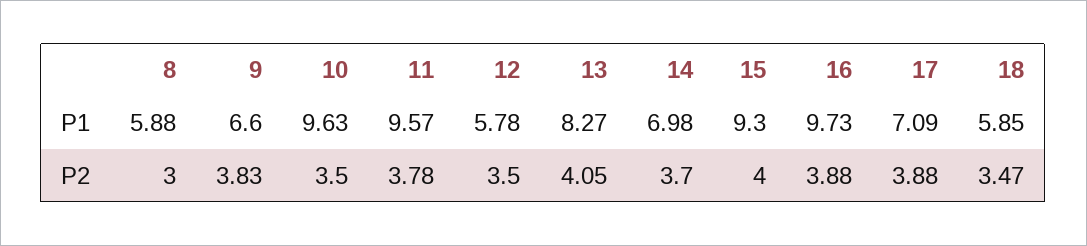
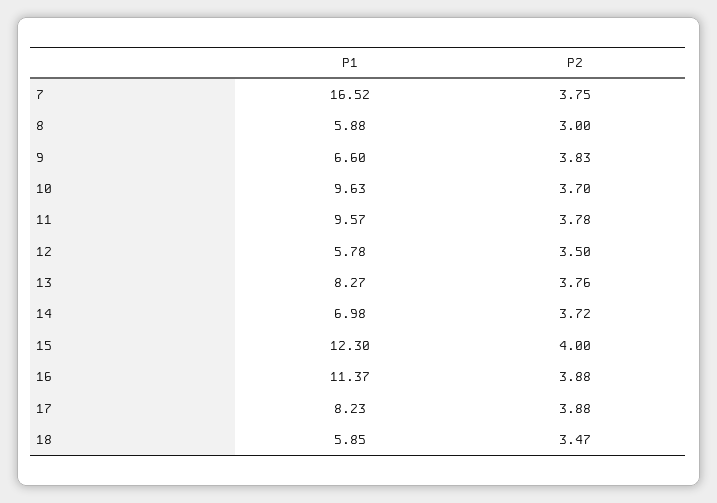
  {
    "8": {
      "P1": 5.88,
      "P2": 3
    },
    "9": {
      "P1": 6.6,
      "P2": 3.83
    },
    "10": {
      "P1": 9.63,
-     "P2": 3.5
+     "P2": 3.7
    },
    "11": {
      "P1": 9.57,
      "P2": 3.78
    },
    "12": {
      "P1": 5.78,
      "P2": 3.5
    },
    "13": {
      "P1": 8.27,
-     "P2": 4.05
+     "P2": 3.76
    },
    "14": {
      "P1": 6.98,
-     "P2": 3.7
+     "P2": 3.72
    },
    "15": {
-     "P1": 9.3,
+     "P1": 12.3,
      "P2": 4
    },
    "16": {
-     "P1": 9.73,
+     "P1": 11.37,
      "P2": 3.88
    },
    "17": {
-     "P1": 7.09,
+     "P1": 8.23,
      "P2": 3.88
    },
    "18": {
      "P1": 5.85,
      "P2": 3.47
-   }
+   },
+   "7": {
+     "P1": 16.52,
+     "P2": 3.75
+   }
  }

